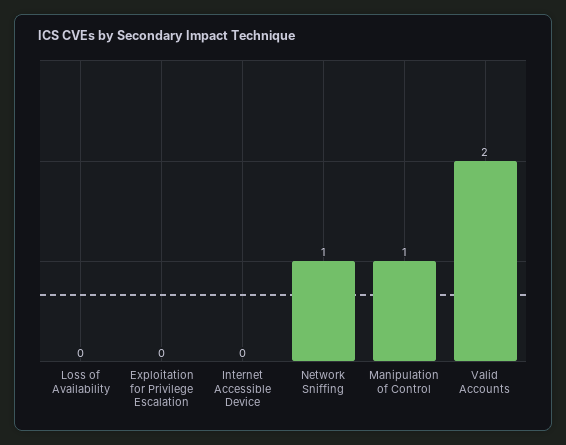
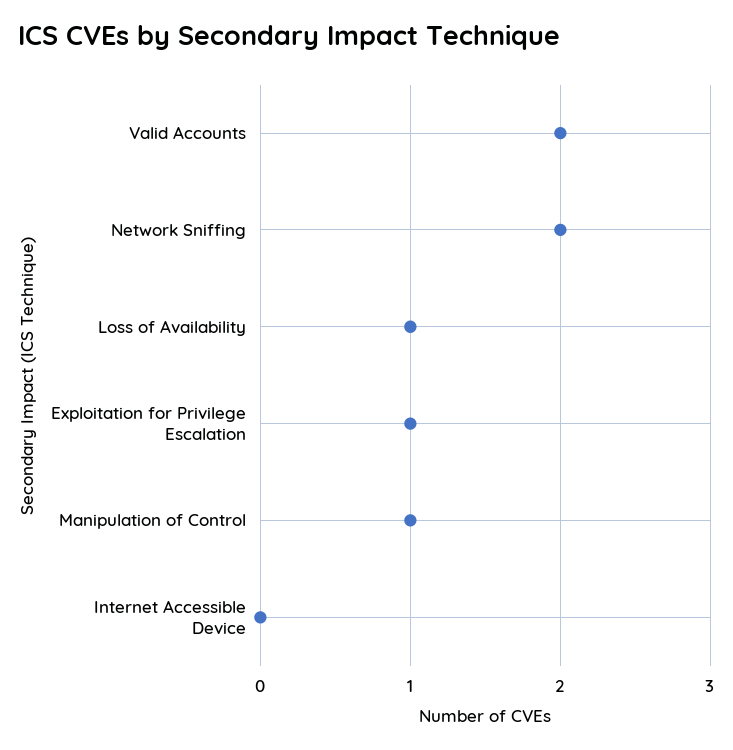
  {
-   "Loss of Availability": 0,
+   "Loss of Availability": 1,
-   "Exploitation for Privilege Escalation": 0,
+   "Exploitation for Privilege Escalation": 1,
    "Internet Accessible Device": 0,
-   "Network Sniffing": 1,
+   "Network Sniffing": 2,
    "Manipulation of Control": 1,
    "Valid Accounts": 2
  }

